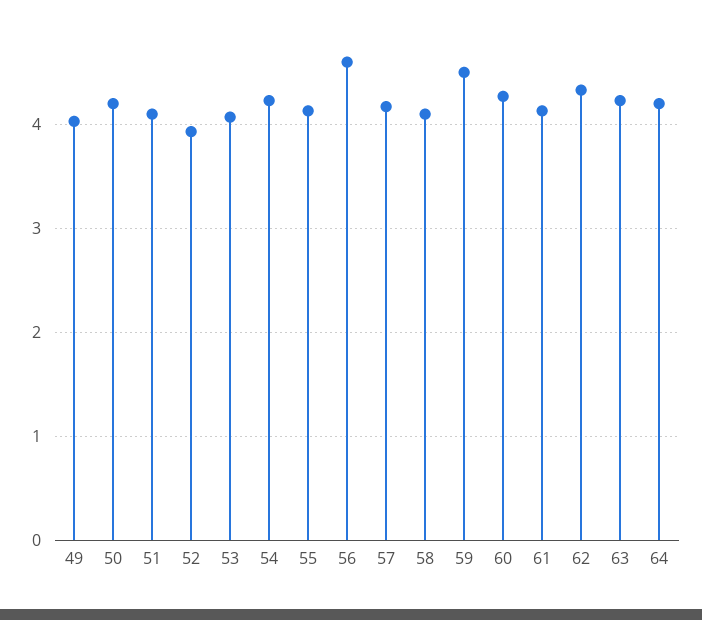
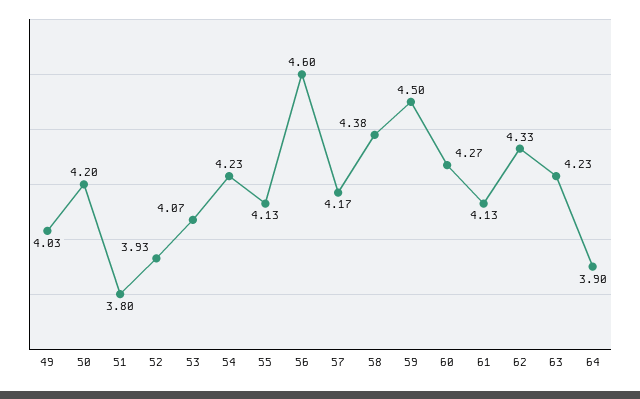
  {
    "49": 4.03,
    "50": 4.2,
-   "51": 4.1,
+   "51": 3.8,
    "52": 3.93,
    "53": 4.07,
    "54": 4.23,
    "55": 4.13,
    "56": 4.6,
    "57": 4.17,
-   "58": 4.1,
+   "58": 4.38,
    "59": 4.5,
    "60": 4.27,
    "61": 4.13,
    "62": 4.33,
    "63": 4.23,
-   "64": 4.2
+   "64": 3.9
  }

